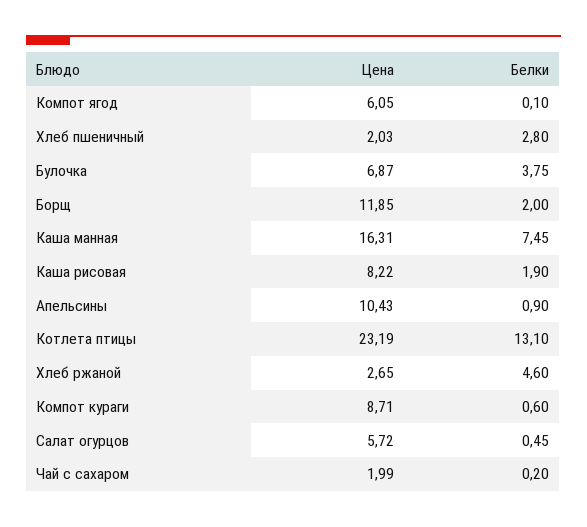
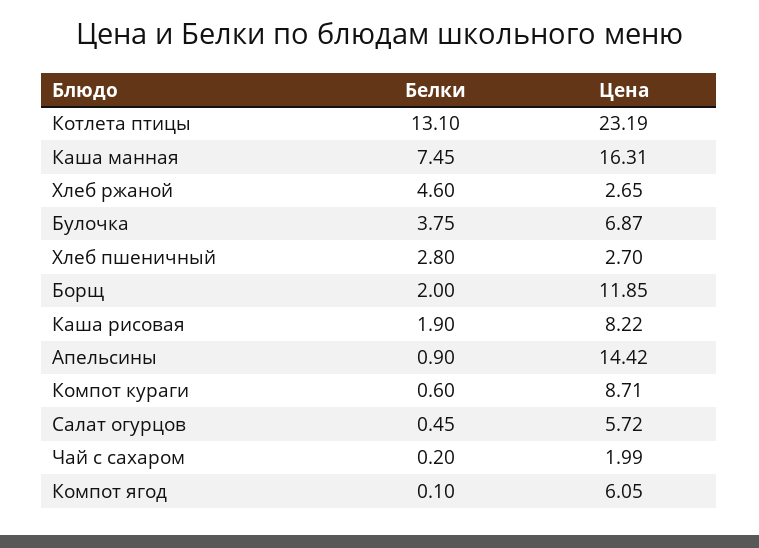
  {
    "Цена": {
      "Компот ягод": 6.05,
-     "Хлеб пшеничный": 2.03,
+     "Хлеб пшеничный": 2.7,
      "Булочка": 6.87,
      "Борщ": 11.85,
      "Каша манная": 16.31,
      "Каша рисовая": 8.22,
-     "Апельсины": 10.43,
+     "Апельсины": 14.42,
      "Котлета птицы": 23.19,
      "Хлеб ржаной": 2.65,
      "Компот кураги": 8.71,
      "Салат огурцов": 5.72,
      "Чай с сахаром": 1.99
    },
    "Белки": {
      "Компот ягод": 0.1,
      "Хлеб пшеничный": 2.8,
      "Булочка": 3.75,
      "Борщ": 2,
      "Каша манная": 7.45,
      "Каша рисовая": 1.9,
      "Апельсины": 0.9,
      "Котлета птицы": 13.1,
      "Хлеб ржаной": 4.6,
      "Компот кураги": 0.6,
      "Салат огурцов": 0.45,
      "Чай с сахаром": 0.2
    }
  }

